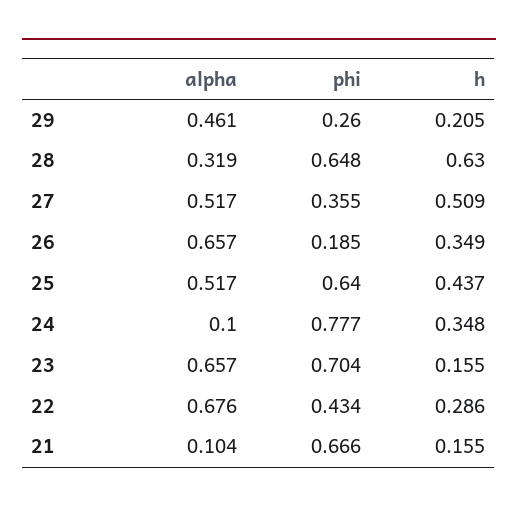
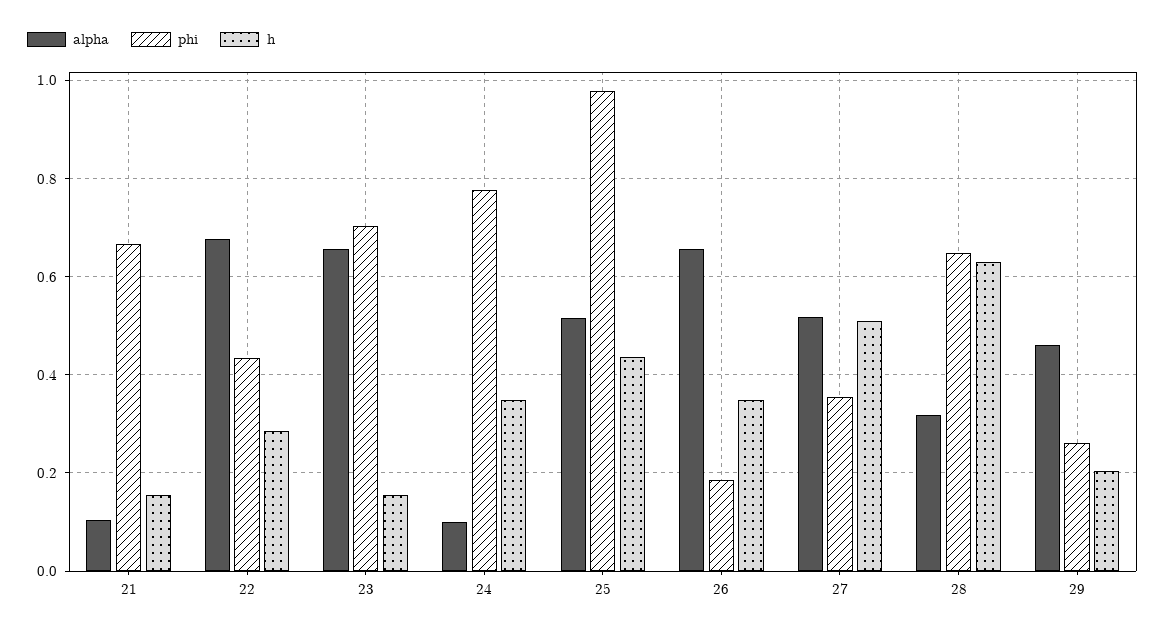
  {
    "alpha": {
      "29": 0.461,
      "28": 0.319,
      "27": 0.517,
      "26": 0.657,
      "25": 0.517,
      "24": 0.1,
      "23": 0.657,
      "22": 0.676,
      "21": 0.104
    },
    "phi": {
      "29": 0.26,
      "28": 0.648,
      "27": 0.355,
      "26": 0.185,
-     "25": 0.64,
+     "25": 0.98,
      "24": 0.777,
      "23": 0.704,
      "22": 0.434,
      "21": 0.666
    },
    "h": {
      "29": 0.205,
      "28": 0.63,
      "27": 0.509,
      "26": 0.349,
      "25": 0.437,
      "24": 0.348,
      "23": 0.155,
      "22": 0.286,
      "21": 0.155
    }
  }

